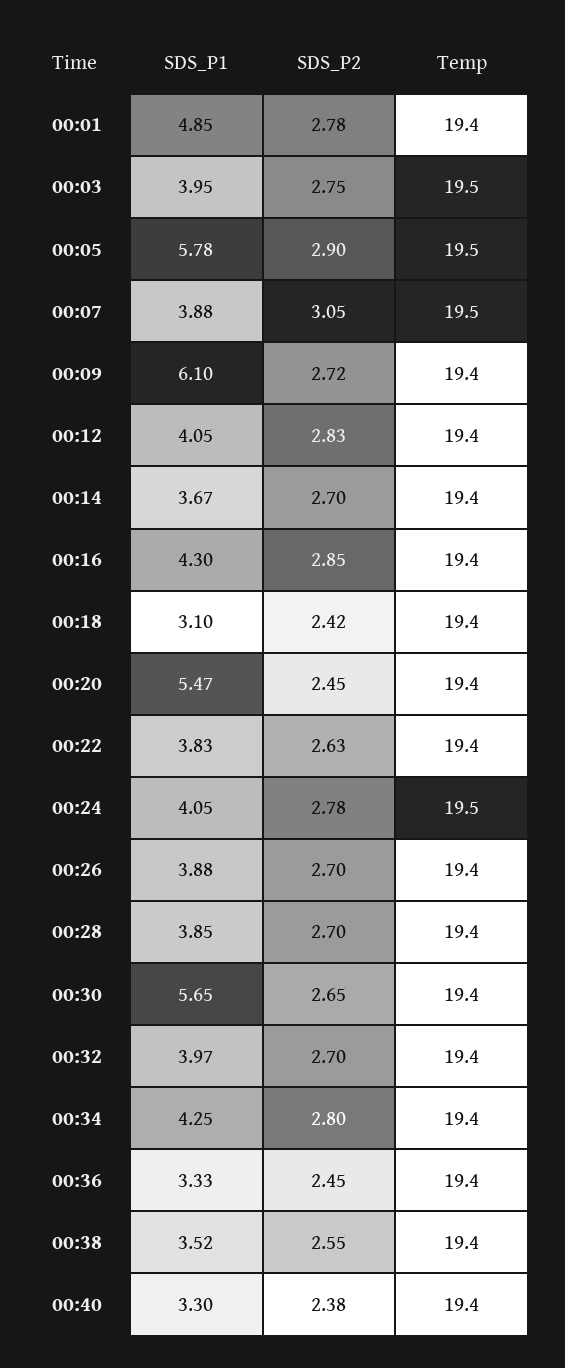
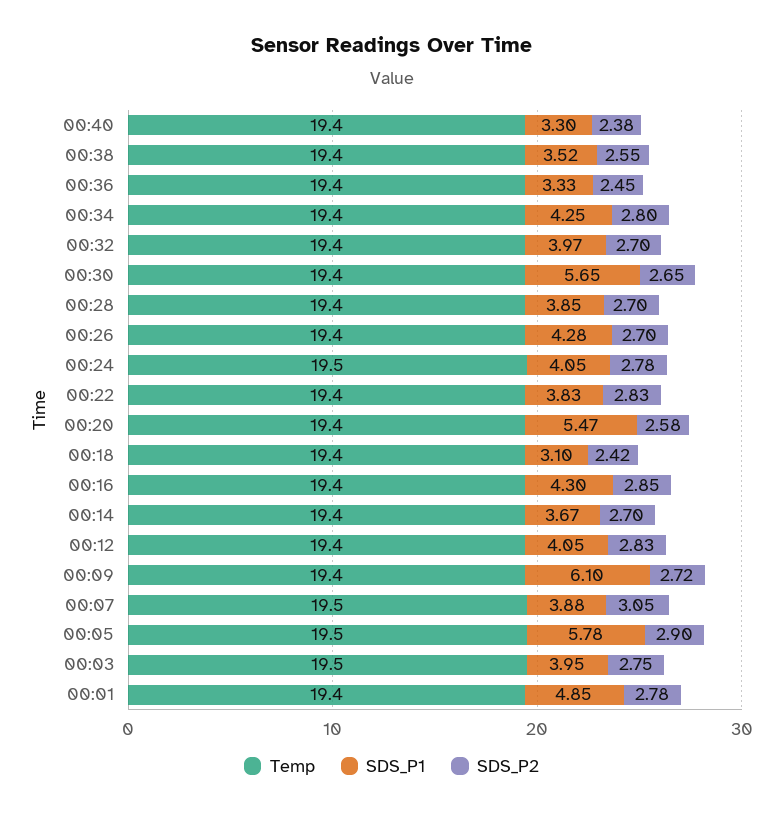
  {
    "SDS_P1": {
      "00:01": 4.85,
      "00:03": 3.95,
      "00:05": 5.78,
      "00:07": 3.88,
      "00:09": 6.1,
      "00:12": 4.05,
      "00:14": 3.67,
      "00:16": 4.3,
      "00:18": 3.1,
      "00:20": 5.47,
      "00:22": 3.83,
      "00:24": 4.05,
-     "00:26": 3.88,
+     "00:26": 4.28,
      "00:28": 3.85,
      "00:30": 5.65,
      "00:32": 3.97,
      "00:34": 4.25,
      "00:36": 3.33,
      "00:38": 3.52,
      "00:40": 3.3
    },
    "SDS_P2": {
      "00:01": 2.78,
      "00:03": 2.75,
      "00:05": 2.9,
      "00:07": 3.05,
      "00:09": 2.72,
      "00:12": 2.83,
      "00:14": 2.7,
      "00:16": 2.85,
      "00:18": 2.42,
-     "00:20": 2.45,
+     "00:20": 2.58,
-     "00:22": 2.63,
+     "00:22": 2.83,
      "00:24": 2.78,
      "00:26": 2.7,
      "00:28": 2.7,
      "00:30": 2.65,
      "00:32": 2.7,
      "00:34": 2.8,
      "00:36": 2.45,
      "00:38": 2.55,
      "00:40": 2.38
    },
    "Temp": {
      "00:01": 19.4,
      "00:03": 19.5,
      "00:05": 19.5,
      "00:07": 19.5,
      "00:09": 19.4,
      "00:12": 19.4,
      "00:14": 19.4,
      "00:16": 19.4,
      "00:18": 19.4,
      "00:20": 19.4,
      "00:22": 19.4,
      "00:24": 19.5,
      "00:26": 19.4,
      "00:28": 19.4,
      "00:30": 19.4,
      "00:32": 19.4,
      "00:34": 19.4,
      "00:36": 19.4,
      "00:38": 19.4,
      "00:40": 19.4
    }
  }

